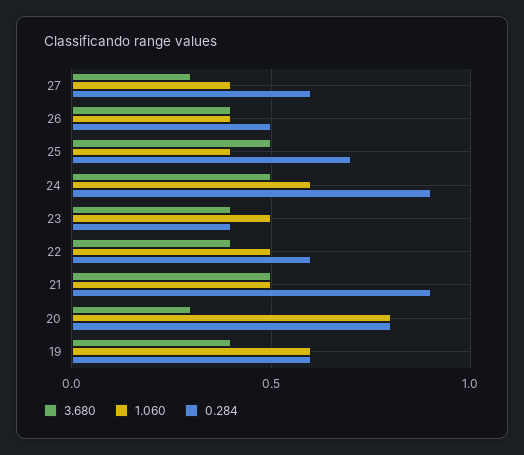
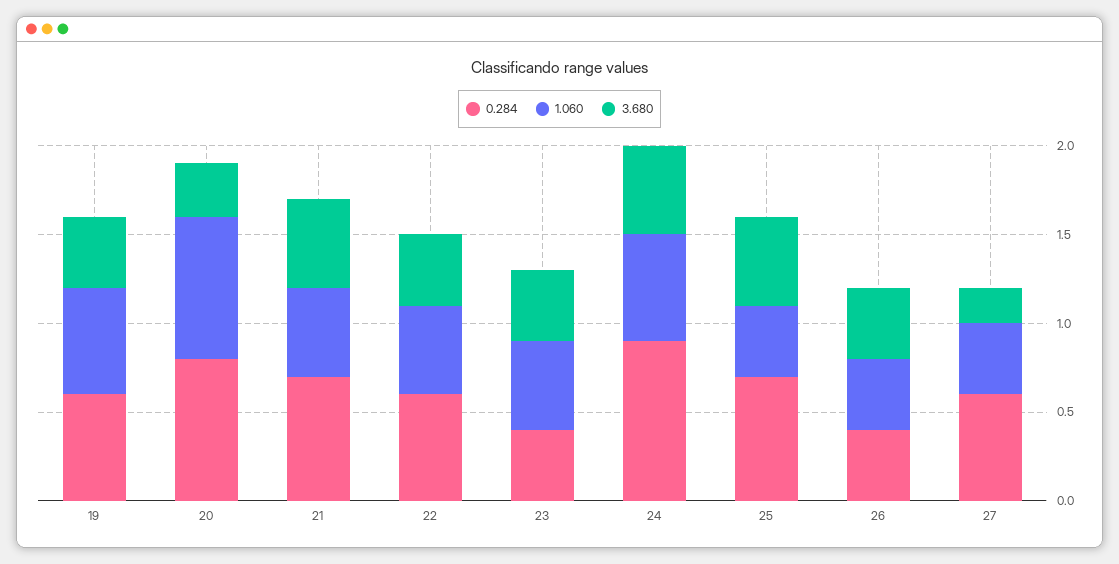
  {
    "3.680": {
-     "27": 0.3,
+     "27": 0.2,
      "26": 0.4,
      "25": 0.5,
      "24": 0.5,
      "23": 0.4,
      "22": 0.4,
      "21": 0.5,
      "20": 0.3,
      "19": 0.4
    },
    "1.060": {
      "27": 0.4,
      "26": 0.4,
      "25": 0.4,
      "24": 0.6,
      "23": 0.5,
      "22": 0.5,
      "21": 0.5,
      "20": 0.8,
      "19": 0.6
    },
    "0.284": {
      "27": 0.6,
-     "26": 0.5,
+     "26": 0.4,
      "25": 0.7,
      "24": 0.9,
      "23": 0.4,
      "22": 0.6,
-     "21": 0.9,
+     "21": 0.7,
      "20": 0.8,
      "19": 0.6
    }
  }

